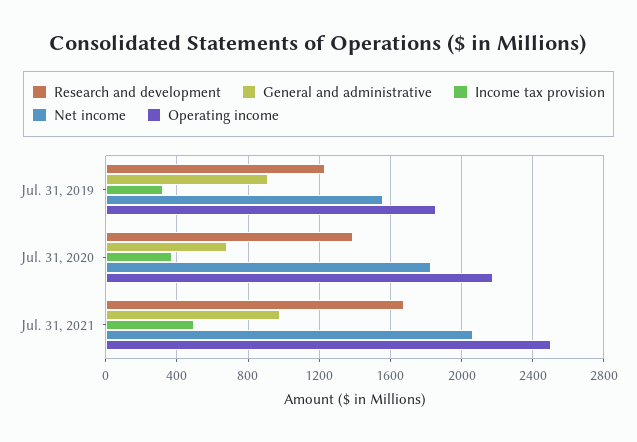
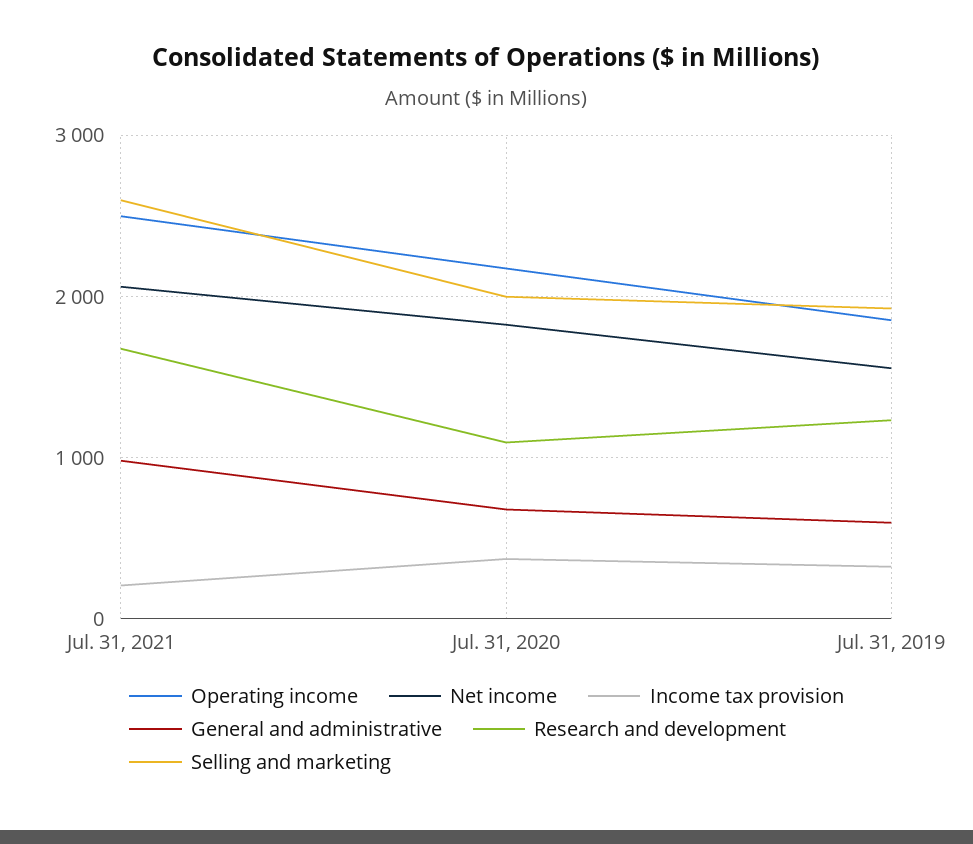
  {
    "Research and development": {
      "Jul. 31, 2019": 1250,
-     "Jul. 31, 2020": 1400,
+     "Jul. 31, 2020": 1100,
      "Jul. 31, 2021": 1700
    },
    "General and administrative": {
-     "Jul. 31, 2019": 900,
+     "Jul. 31, 2019": 600,
      "Jul. 31, 2020": 700,
      "Jul. 31, 2021": 1000
    },
    "Income tax provision": {
      "Jul. 31, 2019": 300,
      "Jul. 31, 2020": 350,
-     "Jul. 31, 2021": 500
+     "Jul. 31, 2021": 200
    },
    "Net income": {
      "Jul. 31, 2019": 1550,
      "Jul. 31, 2020": 1850,
      "Jul. 31, 2021": 2050
    },
    "Operating income": {
      "Jul. 31, 2019": 1850,
      "Jul. 31, 2020": 2200,
      "Jul. 31, 2021": 2500
-   }
+   },
+   "Selling and marketing": {
+     "Jul. 31, 2021": 2600,
+     "Jul. 31, 2020": 2000,
+     "Jul. 31, 2019": 1900
+   }
  }

